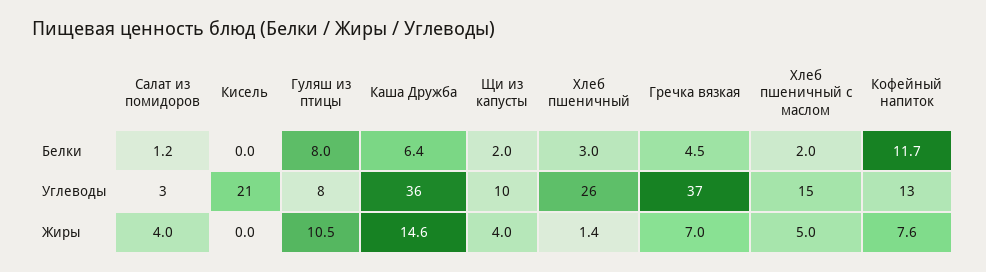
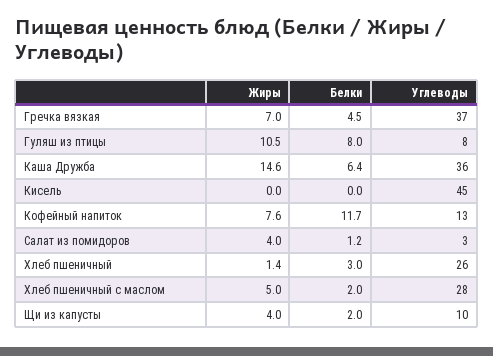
  {
    "Салат из помидоров": {
      "Белки": 1.2,
      "Углеводы": 3,
      "Жиры": 4
    },
    "Кисель": {
      "Белки": 0,
-     "Углеводы": 21,
+     "Углеводы": 45,
      "Жиры": 0
    },
    "Гуляш из птицы": {
      "Белки": 8,
      "Углеводы": 8,
      "Жиры": 10.5
    },
    "Каша Дружба": {
      "Белки": 6.4,
      "Углеводы": 36,
      "Жиры": 14.6
    },
    "Щи из капусты": {
      "Белки": 2,
      "Углеводы": 10,
      "Жиры": 4
    },
    "Хлеб пшеничный": {
      "Белки": 3,
      "Углеводы": 26,
      "Жиры": 1.4
    },
    "Гречка вязкая": {
      "Белки": 4.5,
      "Углеводы": 37,
      "Жиры": 7
    },
    "Хлеб пшеничный с маслом": {
      "Белки": 2,
-     "Углеводы": 15,
+     "Углеводы": 28,
      "Жиры": 5
    },
    "Кофейный напиток": {
      "Белки": 11.7,
      "Углеводы": 13,
      "Жиры": 7.6
    }
  }

